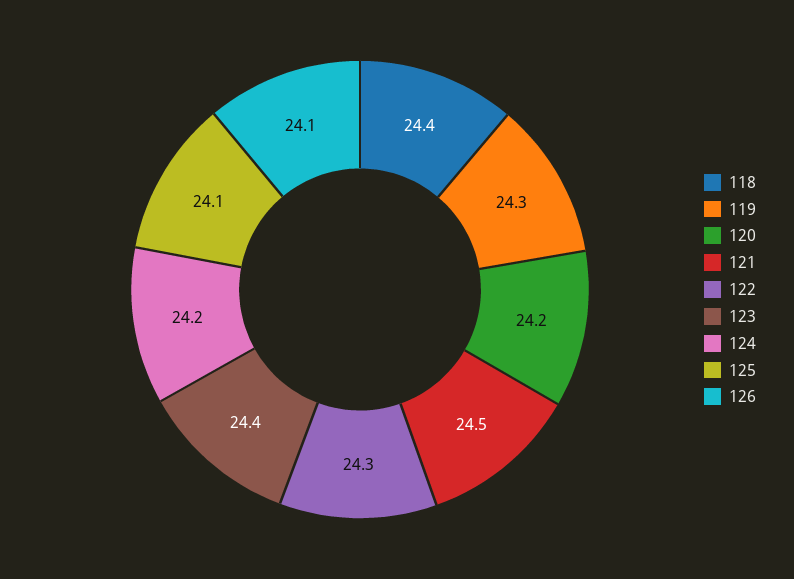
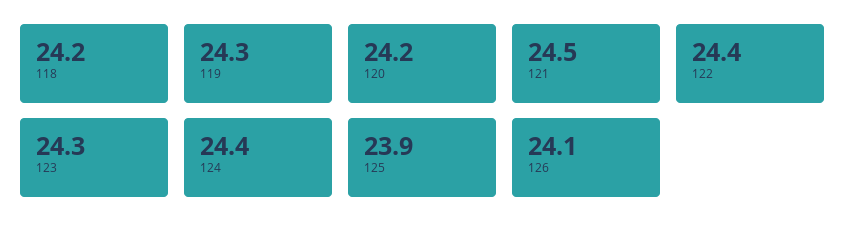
  {
-   "118": 24.4,
+   "118": 24.2,
    "119": 24.3,
    "120": 24.2,
    "121": 24.5,
-   "122": 24.3,
+   "122": 24.4,
-   "123": 24.4,
+   "123": 24.3,
-   "124": 24.2,
+   "124": 24.4,
-   "125": 24.1,
+   "125": 23.9,
    "126": 24.1
  }

